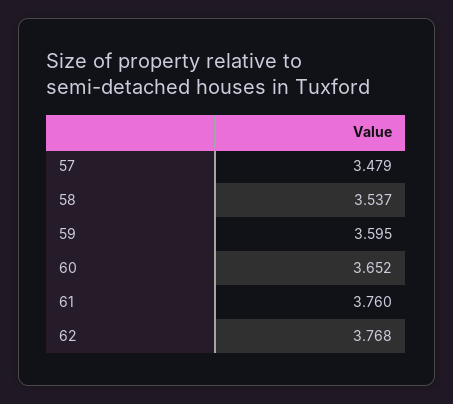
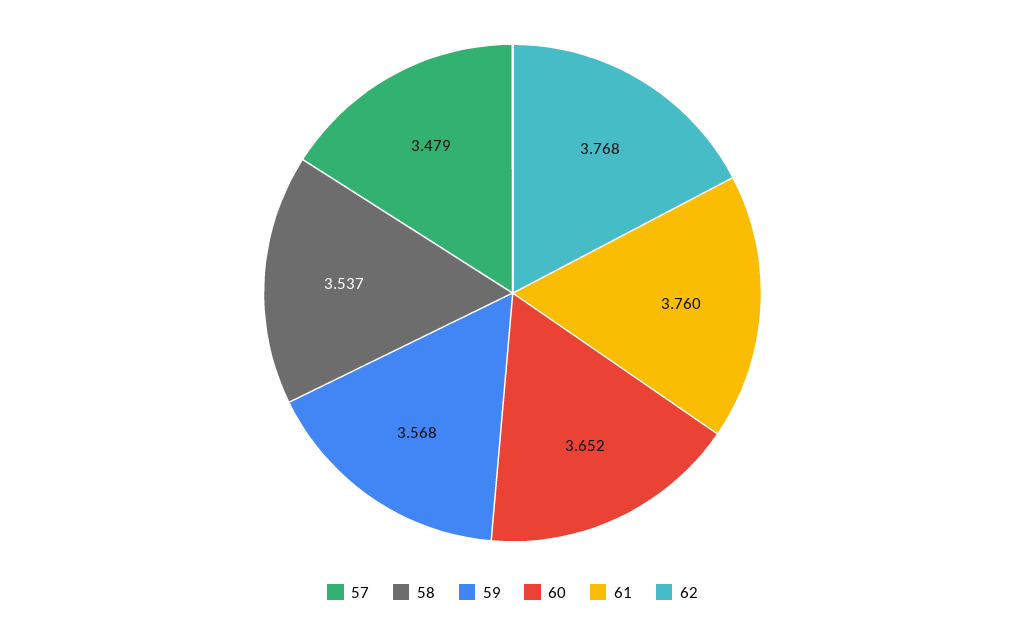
  {
    "57": 3.479,
    "58": 3.537,
-   "59": 3.595,
+   "59": 3.568,
    "60": 3.652,
    "61": 3.76,
    "62": 3.768
  }

